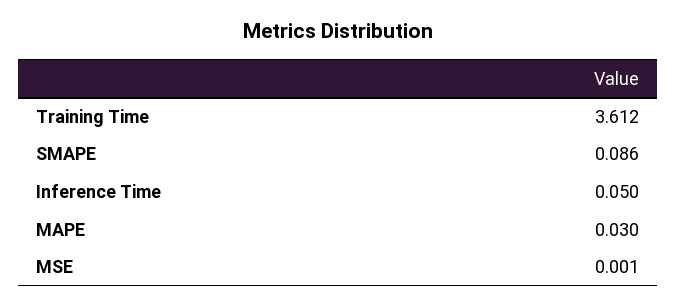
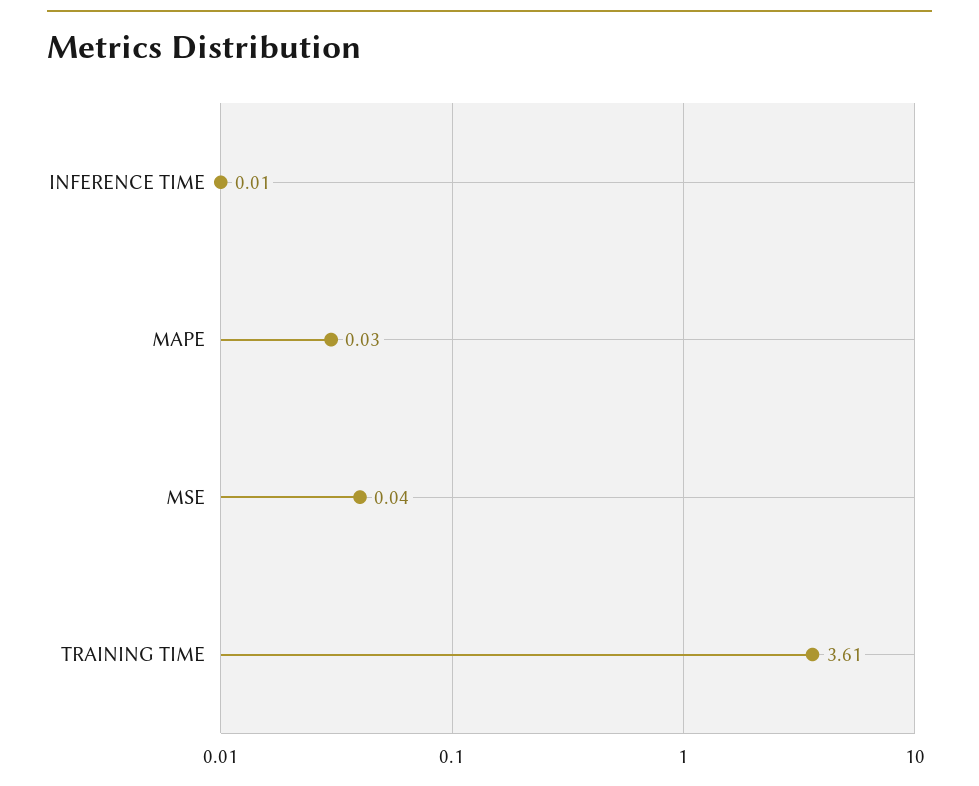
  {
    "Training Time": 3.612,
-   "SMAPE": 0.086,
-   "Inference Time": 0.05,
+   "Inference Time": 0.01,
    "MAPE": 0.03,
-   "MSE": 0.001
+   "MSE": 0.04
  }

